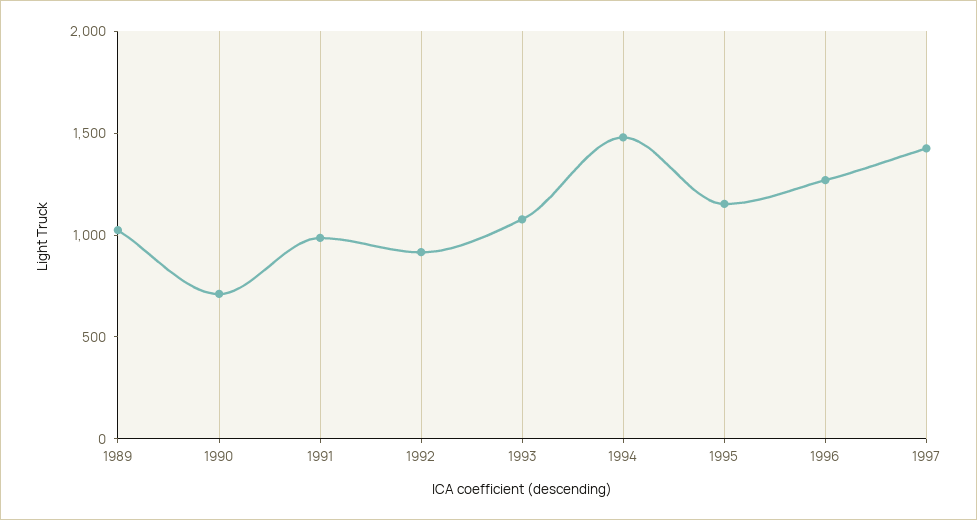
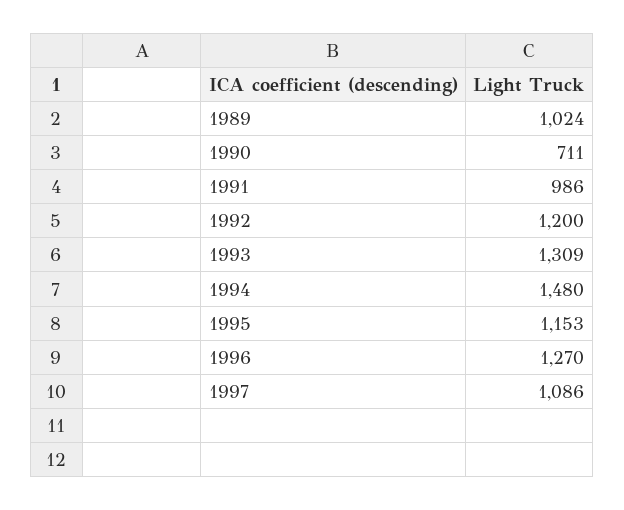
  {
    "1989": 1024,
    "1990": 711,
    "1991": 986,
-   "1992": 900,
+   "1992": 1200,
-   "1993": 1100,
+   "1993": 1309,
    "1994": 1480,
    "1995": 1153,
    "1996": 1270,
-   "1997": 1400
+   "1997": 1086
  }

